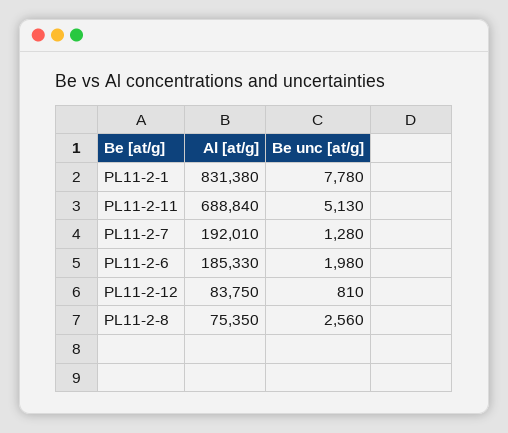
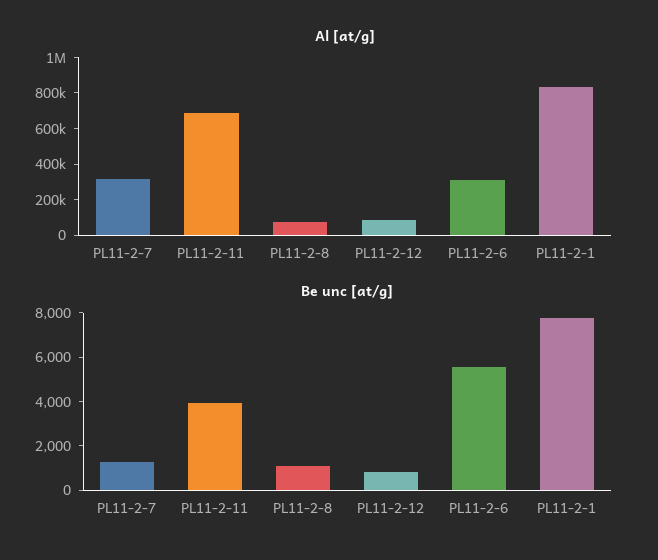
  {
    "Al [at/g]": {
      "PL11-2-1": 831380,
      "PL11-2-11": 688840,
-     "PL11-2-7": 192010,
+     "PL11-2-7": 300000,
-     "PL11-2-6": 185330,
+     "PL11-2-6": 300000,
      "PL11-2-12": 83750,
      "PL11-2-8": 75350
    },
    "Be unc [at/g]": {
      "PL11-2-1": 7780,
-     "PL11-2-11": 5130,
+     "PL11-2-11": 4000,
      "PL11-2-7": 1280,
-     "PL11-2-6": 1980,
+     "PL11-2-6": 5500,
      "PL11-2-12": 810,
-     "PL11-2-8": 2560
+     "PL11-2-8": 1000
    }
  }

